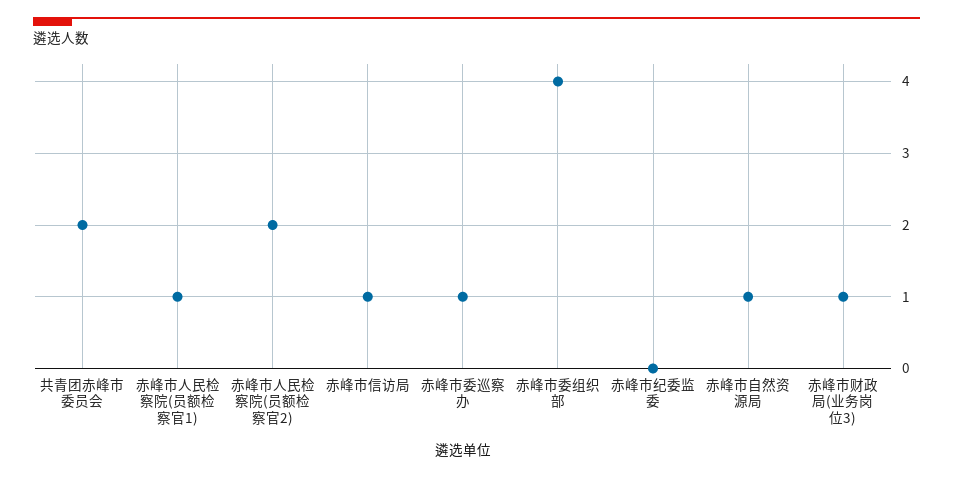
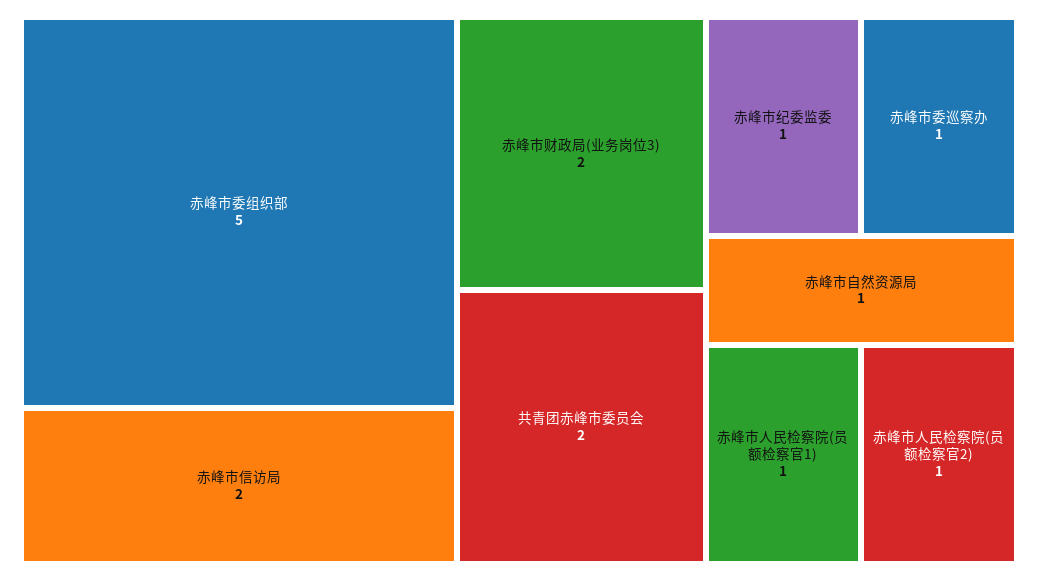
  {
    "共青团赤峰市委员会": 2,
    "赤峰市人民检察院(员额检察官1)": 1,
-   "赤峰市人民检察院(员额检察官2)": 2,
+   "赤峰市人民检察院(员额检察官2)": 1,
-   "赤峰市信访局": 1,
+   "赤峰市信访局": 2,
    "赤峰市委巡察办": 1,
-   "赤峰市委组织部": 4,
+   "赤峰市委组织部": 5,
-   "赤峰市纪委监委": 0,
+   "赤峰市纪委监委": 1,
    "赤峰市自然资源局": 1,
-   "赤峰市财政局(业务岗位3)": 1
+   "赤峰市财政局(业务岗位3)": 2
  }

